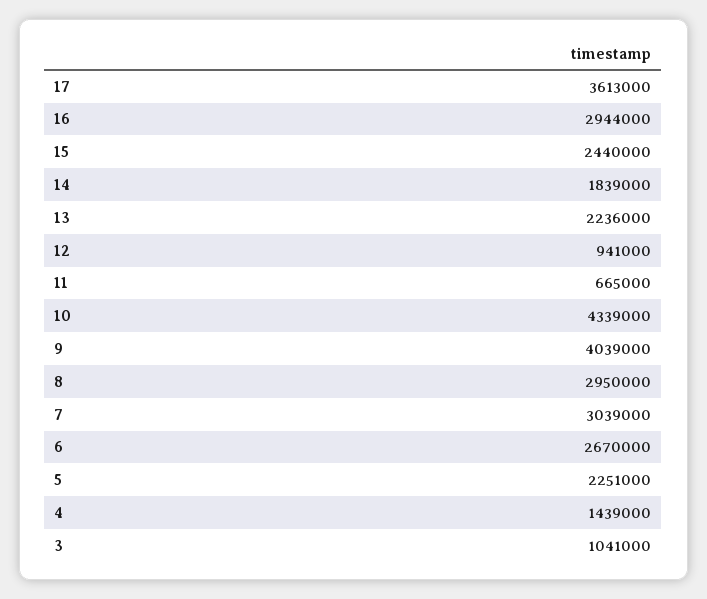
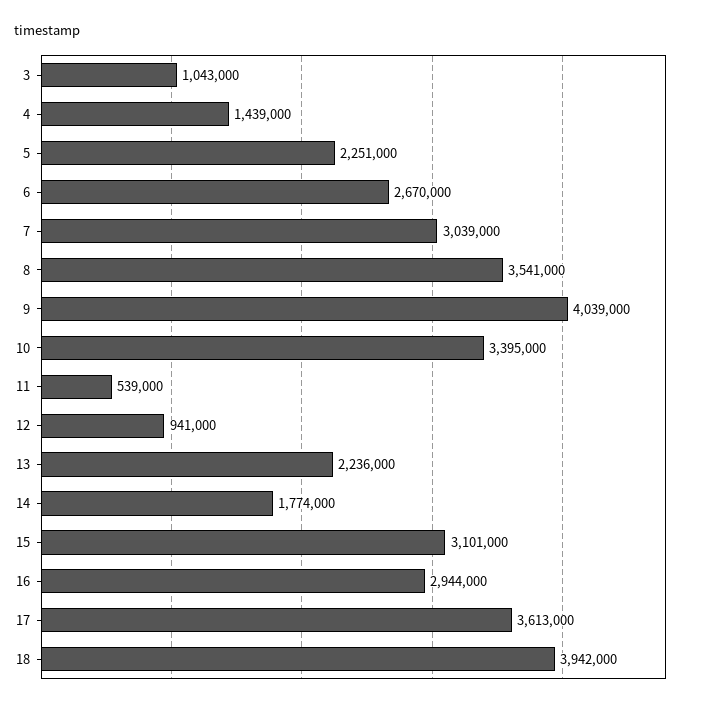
  {
    "17": 3613000,
    "16": 2944000,
-   "15": 2440000,
+   "15": 3101000,
-   "14": 1839000,
+   "14": 1774000,
    "13": 2236000,
    "12": 941000,
-   "11": 665000,
+   "11": 539000,
-   "10": 4339000,
+   "10": 3395000,
    "9": 4039000,
-   "8": 2950000,
+   "8": 3541000,
    "7": 3039000,
    "6": 2670000,
    "5": 2251000,
    "4": 1439000,
-   "3": 1041000
+   "3": 1043000,
+   "18": 3942000
  }

